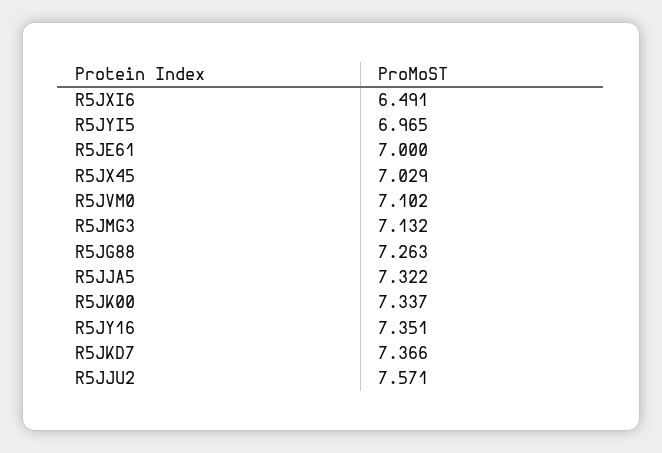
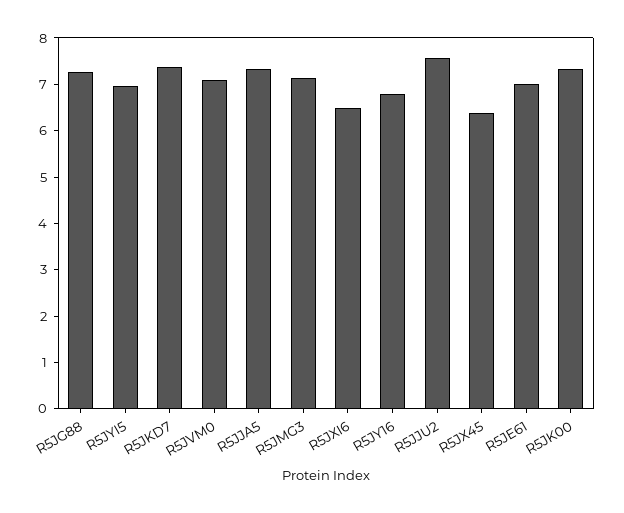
  {
    "R5JXI6": 6.491,
    "R5JYI5": 6.965,
    "R5JE61": 7,
-   "R5JX45": 7.029,
+   "R5JX45": 6.4,
    "R5JVM0": 7.102,
    "R5JMG3": 7.132,
    "R5JG88": 7.263,
    "R5JJA5": 7.322,
    "R5JK00": 7.337,
-   "R5JY16": 7.351,
+   "R5JY16": 6.8,
    "R5JKD7": 7.366,
    "R5JJU2": 7.571
  }

